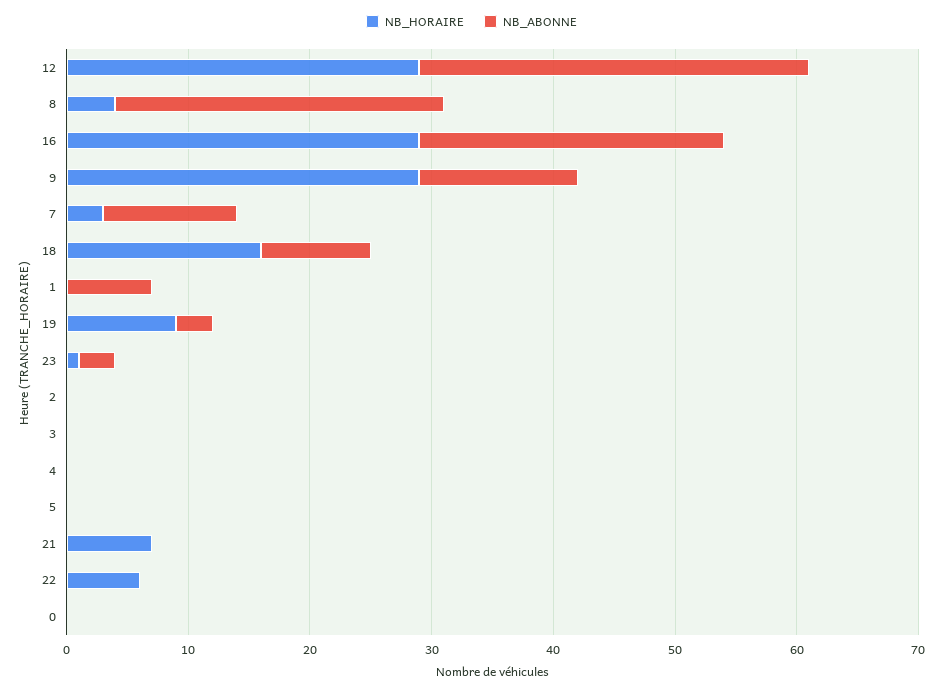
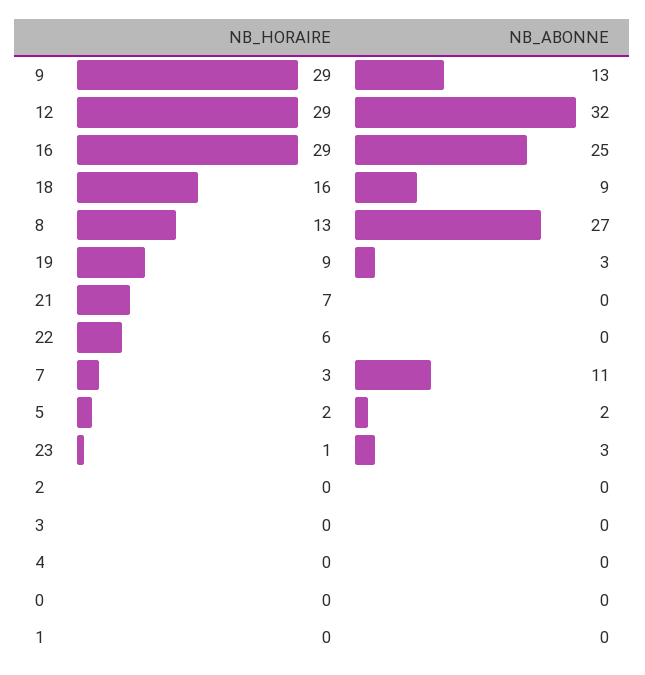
  {
    "NB_HORAIRE": {
      "12": 29,
-     "8": 4,
+     "8": 13,
      "16": 29,
      "9": 29,
      "7": 3,
      "18": 16,
      "1": 0,
      "19": 9,
      "23": 1,
      "2": 0,
      "3": 0,
      "4": 0,
-     "5": 0,
+     "5": 2,
      "21": 7,
      "22": 6,
      "0": 0
    },
    "NB_ABONNE": {
      "12": 32,
      "8": 27,
      "16": 25,
      "9": 13,
      "7": 11,
      "18": 9,
-     "1": 7,
+     "1": 0,
      "19": 3,
      "23": 3,
      "2": 0,
      "3": 0,
      "4": 0,
-     "5": 0,
+     "5": 2,
      "21": 0,
      "22": 0,
      "0": 0
    }
  }

